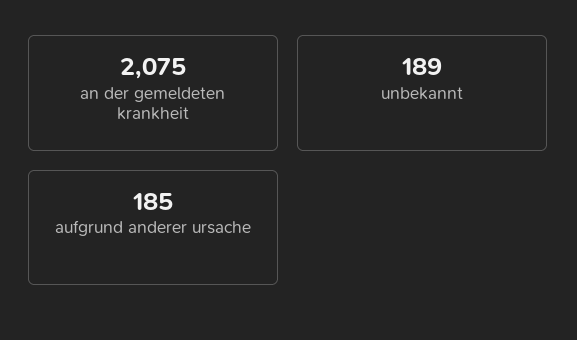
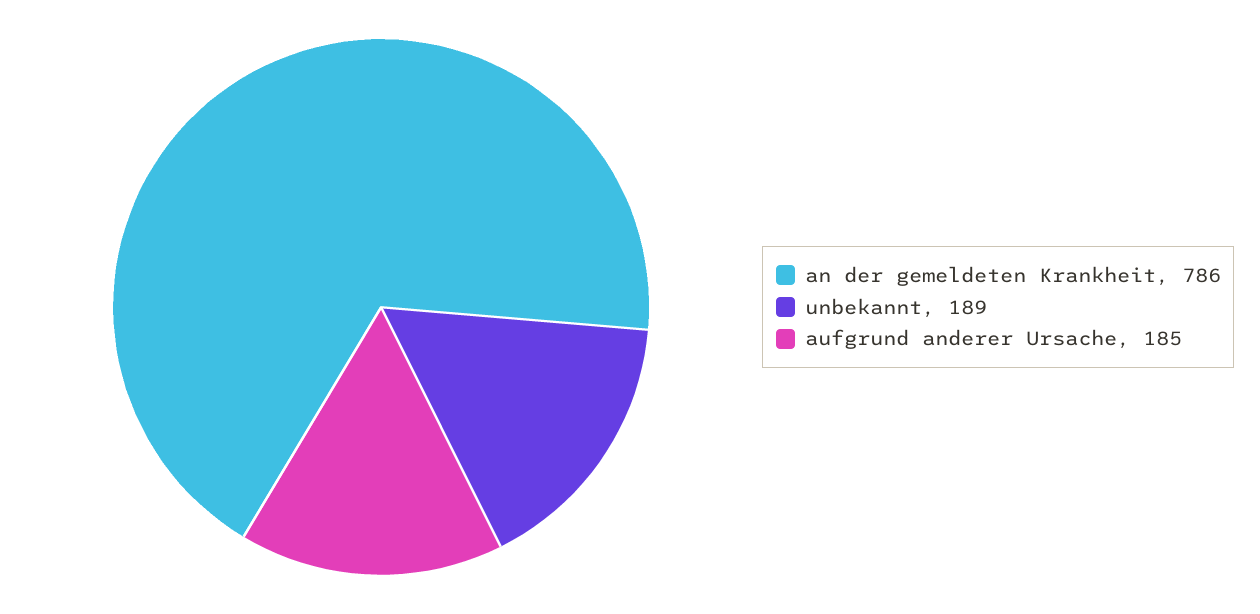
  {
-   "an der gemeldeten krankheit": 2075,
+   "an der gemeldeten krankheit": 786,
    "unbekannt": 189,
    "aufgrund anderer ursache": 185
  }

